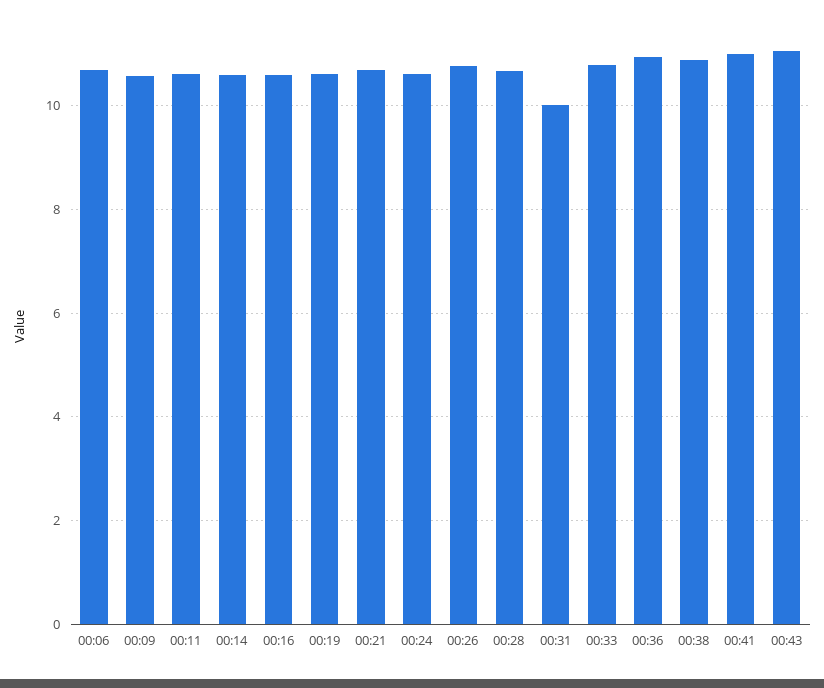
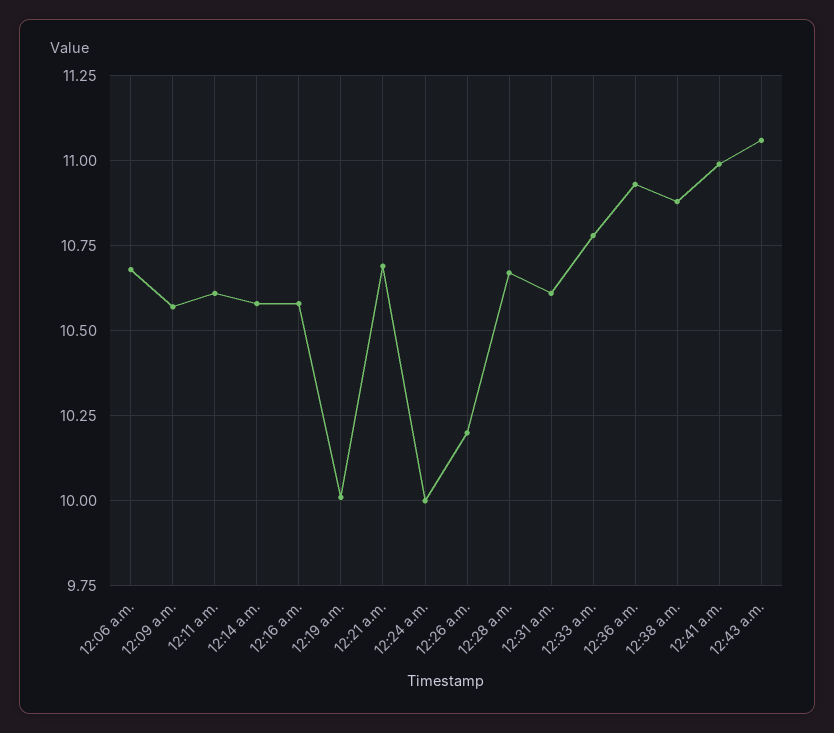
  {
    "00:06": 10.7,
    "00:09": 10.55,
    "00:11": 10.6,
    "00:14": 10.6,
    "00:16": 10.6,
-   "00:19": 10.6,
+   "00:19": 10,
    "00:21": 10.7,
-   "00:24": 10.6,
+   "00:24": 10,
-   "00:26": 10.8,
+   "00:26": 10.2,
    "00:28": 10.65,
-   "00:31": 10,
+   "00:31": 10.6,
    "00:33": 10.8,
    "00:36": 10.95,
    "00:38": 10.9,
    "00:41": 11,
    "00:43": 11.05
  }

